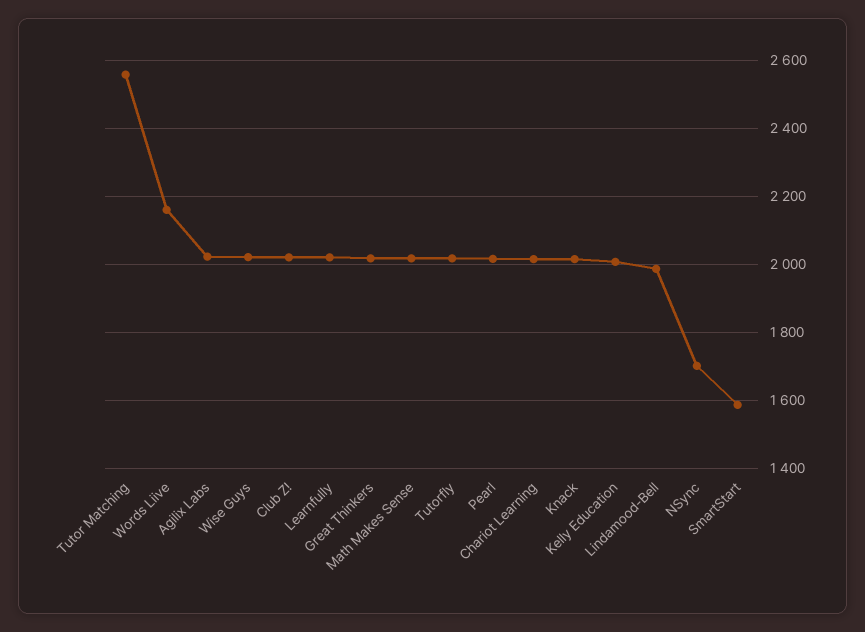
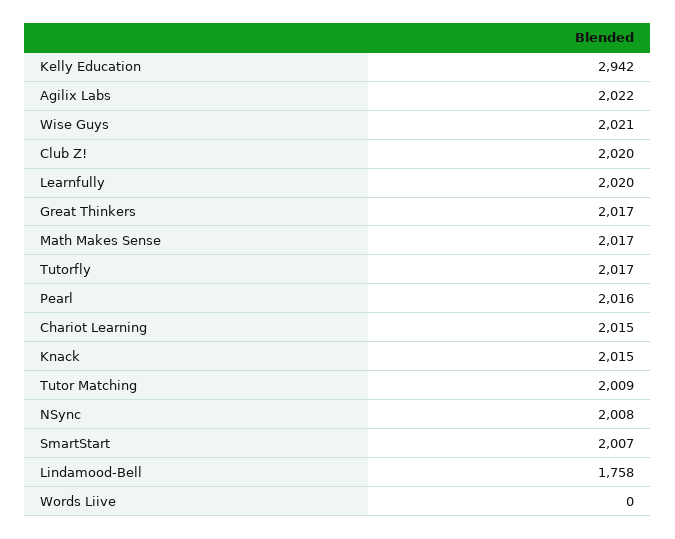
  {
-   "Tutor Matching": 2560,
+   "Tutor Matching": 2009,
-   "Words Liive": 2160,
+   "Words Liive": 0,
    "Agilix Labs": 2022,
    "Wise Guys": 2021,
    "Club Z!": 2020,
    "Learnfully": 2020,
    "Great Thinkers": 2017,
    "Math Makes Sense": 2017,
    "Tutorfly": 2017,
    "Pearl": 2016,
    "Chariot Learning": 2015,
    "Knack": 2015,
-   "Kelly Education": 2000,
+   "Kelly Education": 2942,
-   "Lindamood-Bell": 1980,
+   "Lindamood-Bell": 1758,
-   "NSync": 1700,
+   "NSync": 2008,
-   "SmartStart": 1580
+   "SmartStart": 2007
  }

